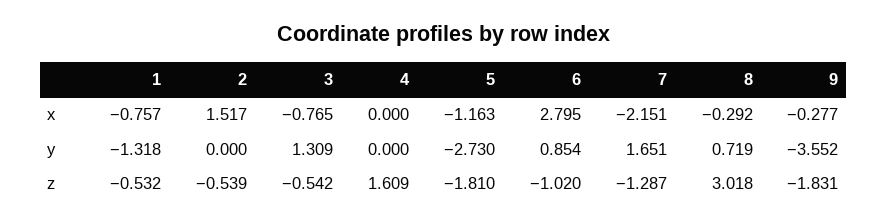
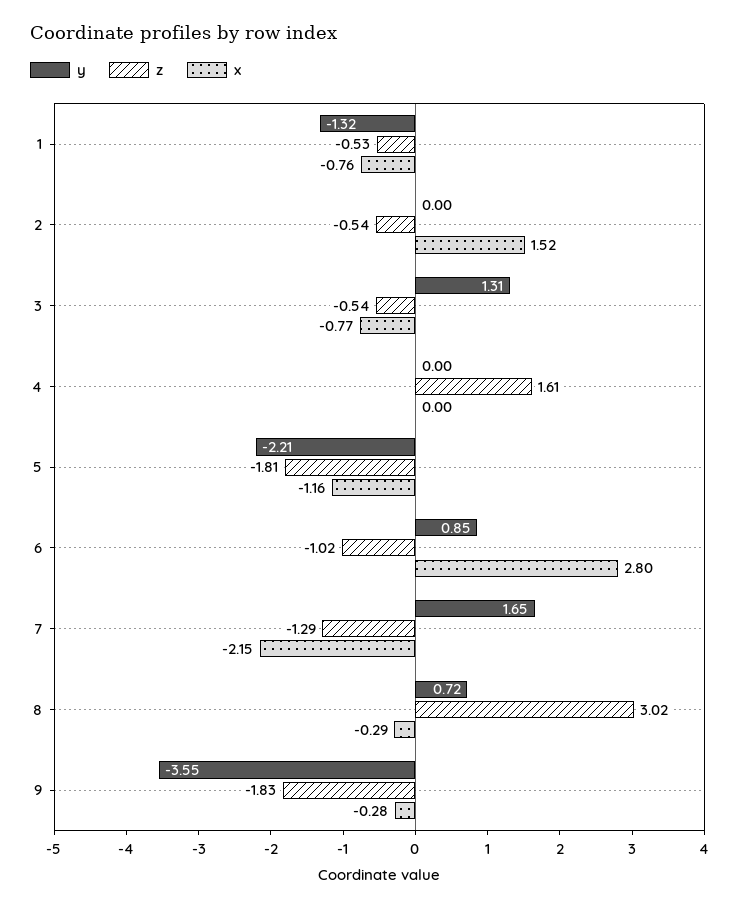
  {
    "x": {
      "1": -0.757,
      "2": 1.517,
      "3": -0.765,
      "4": 0,
      "5": -1.163,
      "6": 2.795,
      "7": -2.151,
      "8": -0.292,
      "9": -0.277
    },
    "y": {
      "1": -1.318,
      "2": 0,
      "3": 1.309,
      "4": 0,
-     "5": -2.73,
+     "5": -2.21,
      "6": 0.854,
      "7": 1.651,
      "8": 0.719,
      "9": -3.552
    },
    "z": {
      "1": -0.532,
      "2": -0.539,
      "3": -0.542,
      "4": 1.609,
      "5": -1.81,
      "6": -1.02,
      "7": -1.287,
      "8": 3.018,
      "9": -1.831
    }
  }

